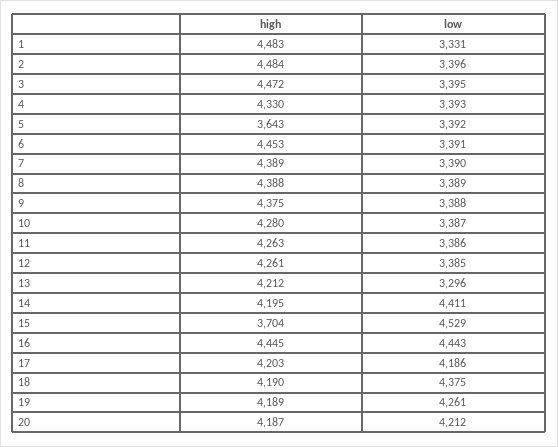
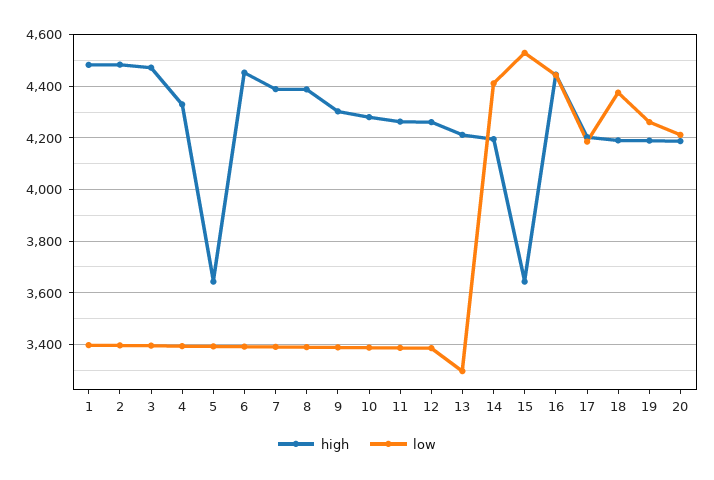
  {
    "high": {
      "1": 4483,
      "2": 4484,
      "3": 4472,
      "4": 4330,
      "5": 3643,
      "6": 4453,
      "7": 4389,
      "8": 4388,
-     "9": 4375,
+     "9": 4300,
      "10": 4280,
      "11": 4263,
      "12": 4261,
      "13": 4212,
      "14": 4195,
-     "15": 3704,
+     "15": 3650,
      "16": 4445,
      "17": 4203,
      "18": 4190,
      "19": 4189,
      "20": 4187
    },
    "low": {
-     "1": 3331,
+     "1": 3400,
      "2": 3396,
      "3": 3395,
      "4": 3393,
      "5": 3392,
      "6": 3391,
      "7": 3390,
      "8": 3389,
      "9": 3388,
      "10": 3387,
      "11": 3386,
      "12": 3385,
      "13": 3296,
      "14": 4411,
      "15": 4529,
      "16": 4443,
      "17": 4186,
      "18": 4375,
      "19": 4261,
      "20": 4212
    }
  }

